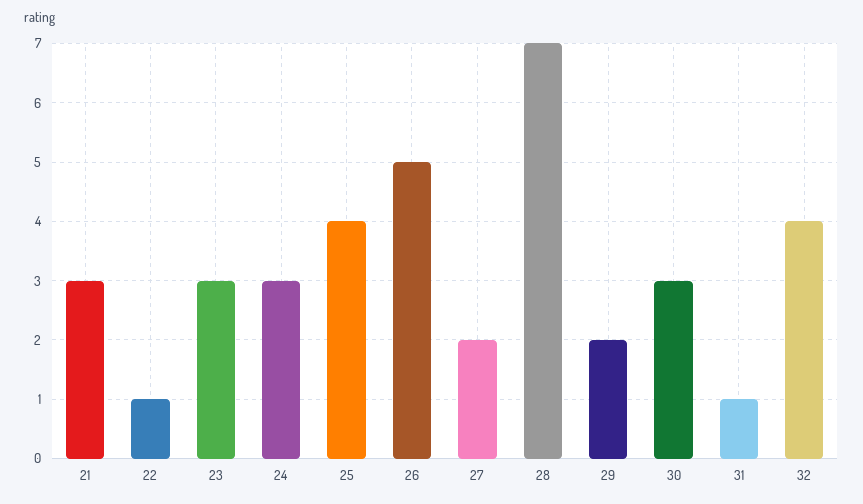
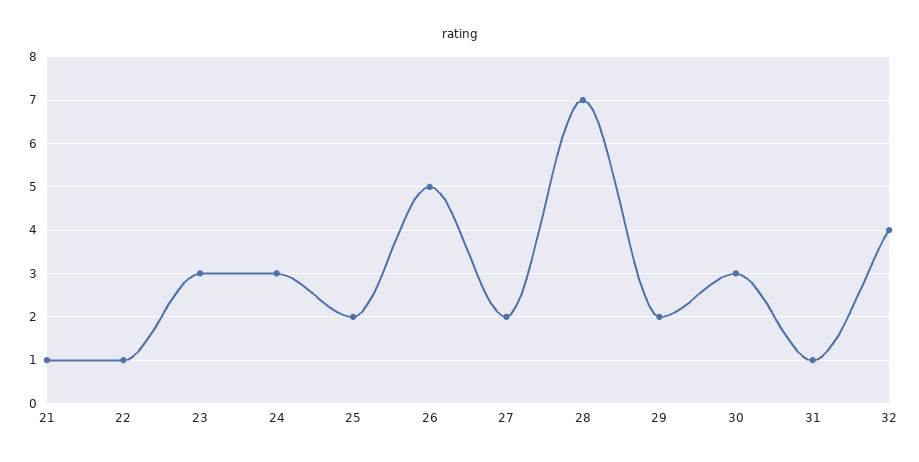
  {
-   "21": 3,
+   "21": 1,
    "22": 1,
    "23": 3,
    "24": 3,
-   "25": 4,
+   "25": 2,
    "26": 5,
    "27": 2,
    "28": 7,
    "29": 2,
    "30": 3,
    "31": 1,
    "32": 4
  }

